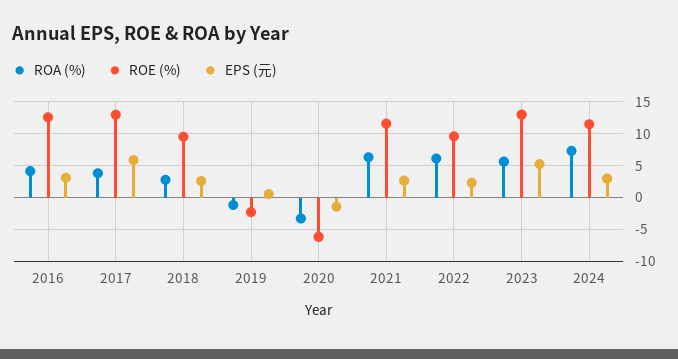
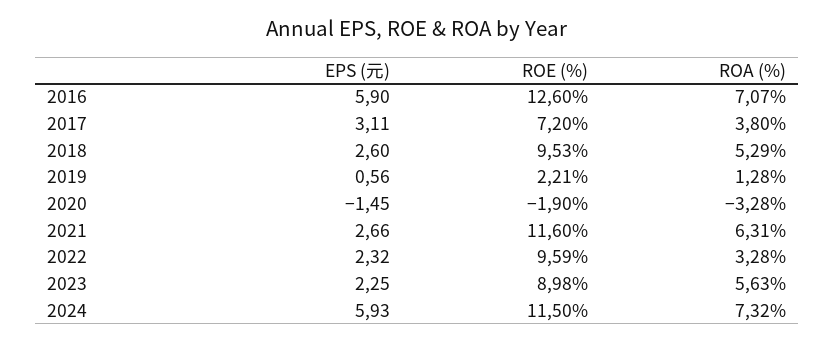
  {
    "ROA (%)": {
-     "2016": 4,
+     "2016": 7.07,
      "2017": 3.8,
-     "2018": 3,
+     "2018": 5.29,
-     "2019": -1,
+     "2019": 1.28,
      "2020": -3.28,
      "2021": 6.31,
-     "2022": 6,
+     "2022": 3.28,
      "2023": 5.63,
      "2024": 7.32
    },
    "ROE (%)": {
      "2016": 12.6,
-     "2017": 13,
+     "2017": 7.2,
      "2018": 9.53,
-     "2019": -2,
+     "2019": 2.21,
-     "2020": -6,
+     "2020": -1.9,
      "2021": 11.6,
      "2022": 9.59,
-     "2023": 13,
+     "2023": 8.98,
      "2024": 11.5
    },
    "EPS (元)": {
-     "2016": 3,
+     "2016": 5.9,
-     "2017": 6,
+     "2017": 3.11,
      "2018": 2.6,
      "2019": 0.56,
      "2020": -1.45,
      "2021": 2.66,
      "2022": 2.32,
-     "2023": 5,
+     "2023": 2.25,
-     "2024": 3
+     "2024": 5.93
    }
  }

